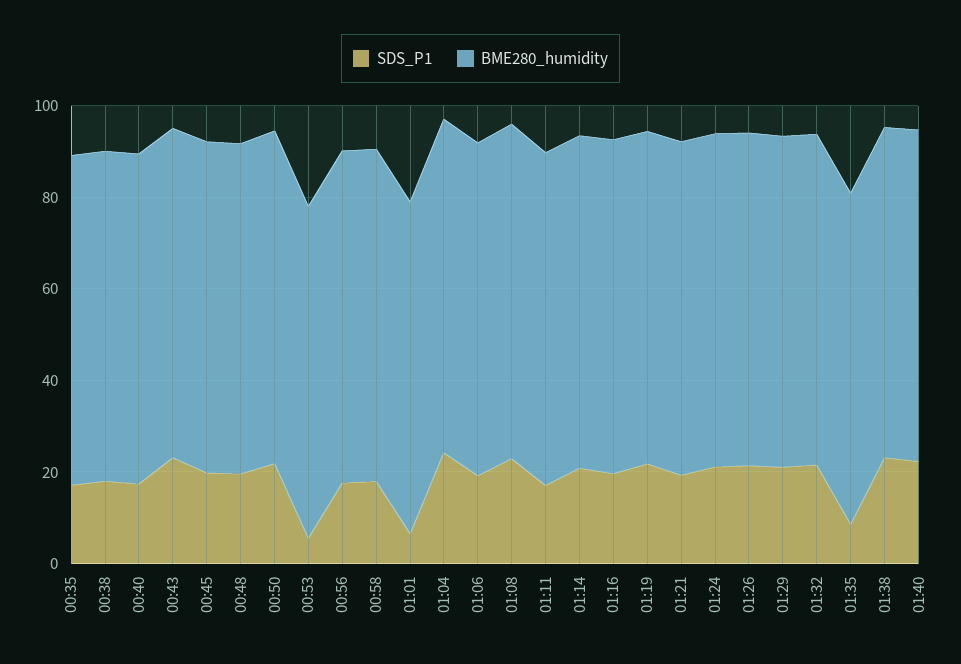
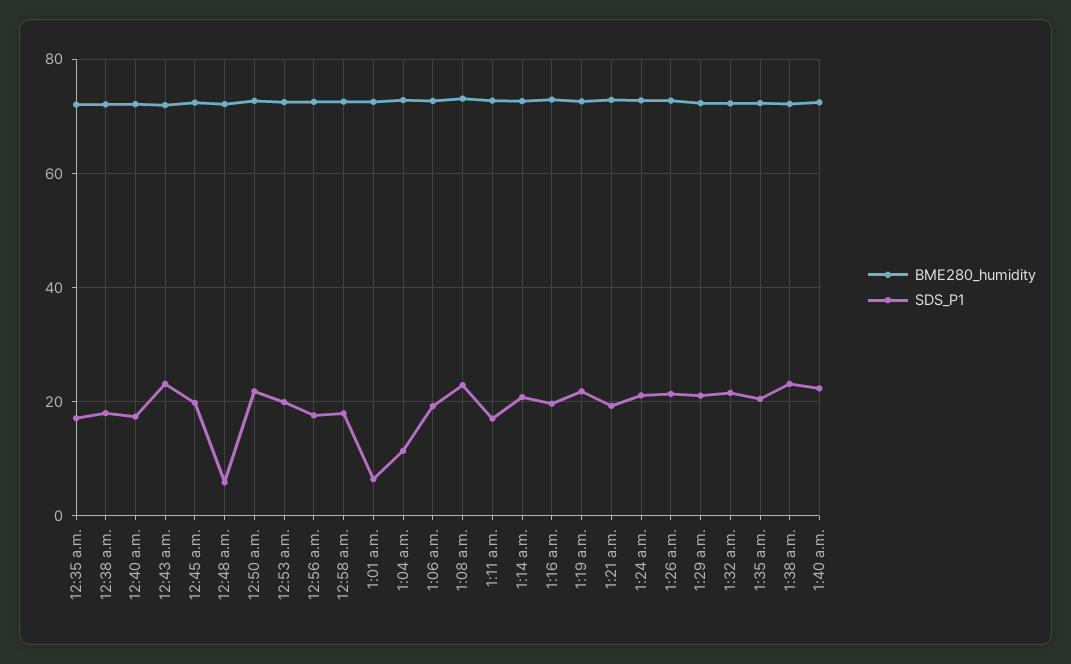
  {
    "SDS_P1": {
      "00:35": 18,
      "00:38": 18,
      "00:40": 18,
      "00:43": 24,
      "00:45": 20,
-     "00:48": 20,
+     "00:48": 6,
      "00:50": 22,
-     "00:53": 5,
+     "00:53": 20,
      "00:56": 18,
      "00:58": 18,
      "01:01": 6,
-     "01:04": 25,
+     "01:04": 12,
      "01:06": 20,
      "01:08": 22,
      "01:11": 18,
      "01:14": 20,
      "01:16": 20,
      "01:19": 22,
      "01:21": 20,
      "01:24": 22,
      "01:26": 22,
      "01:29": 22,
      "01:32": 22,
-     "01:35": 10,
+     "01:35": 20,
      "01:38": 24,
      "01:40": 22
    },
    "BME280_humidity": {
      "00:35": 72,
      "00:38": 72,
      "00:40": 72,
      "00:43": 72,
      "00:45": 72,
      "00:48": 72,
      "00:50": 72,
      "00:53": 72,
      "00:56": 72,
      "00:58": 72,
      "01:01": 72,
      "01:04": 72,
      "01:06": 72,
      "01:08": 74,
      "01:11": 72,
      "01:14": 72,
      "01:16": 72,
      "01:19": 72,
      "01:21": 72,
      "01:24": 72,
      "01:26": 72,
      "01:29": 72,
      "01:32": 72,
      "01:35": 72,
      "01:38": 72,
      "01:40": 72
    }
  }

